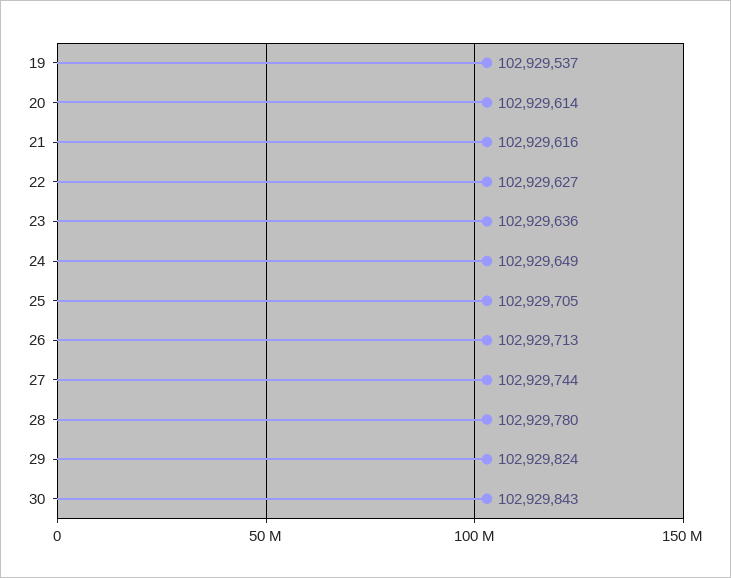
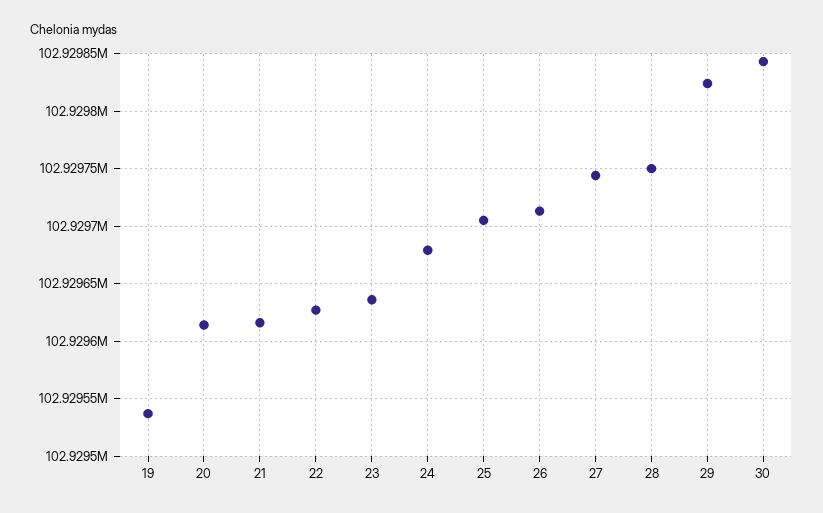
  {
    "19": 102929537,
    "20": 102929614,
    "21": 102929616,
    "22": 102929627,
    "23": 102929636,
-   "24": 102929649,
+   "24": 102929680,
    "25": 102929705,
    "26": 102929713,
    "27": 102929744,
-   "28": 102929780,
+   "28": 102929750,
    "29": 102929824,
    "30": 102929843
  }

